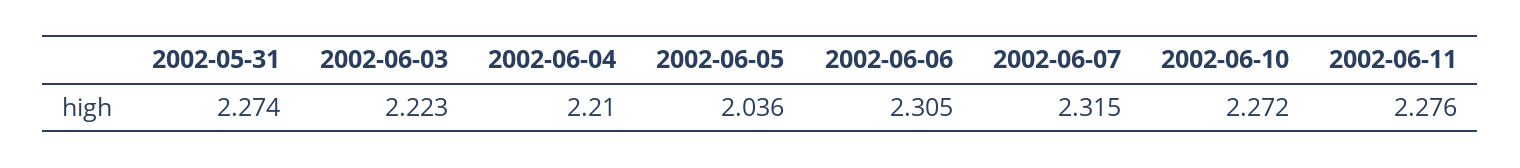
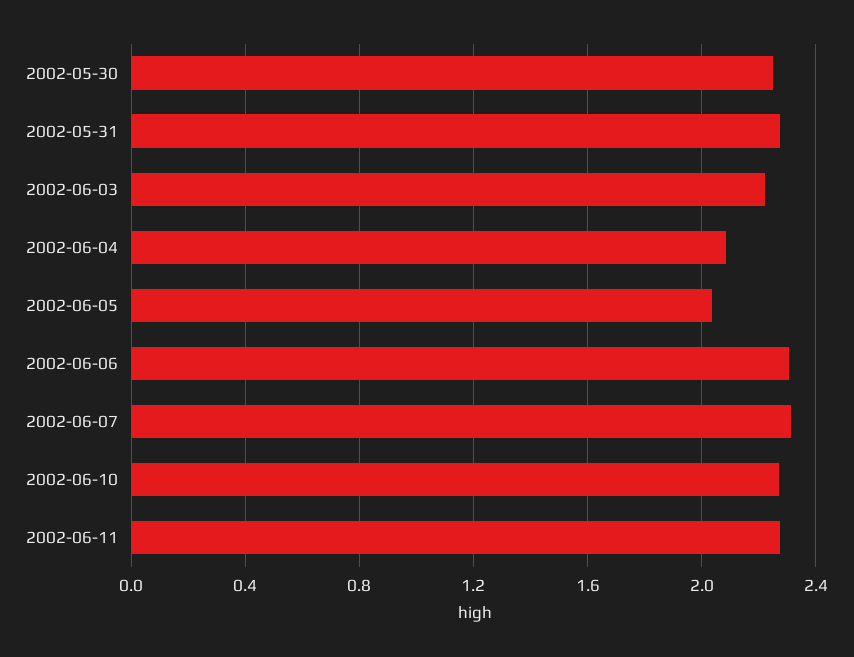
  {
    "2002-05-31": 2.274,
    "2002-06-03": 2.223,
-   "2002-06-04": 2.21,
+   "2002-06-04": 2.1,
    "2002-06-05": 2.036,
    "2002-06-06": 2.305,
    "2002-06-07": 2.315,
    "2002-06-10": 2.272,
-   "2002-06-11": 2.276
+   "2002-06-11": 2.276,
+   "2002-05-30": 2.25
  }

